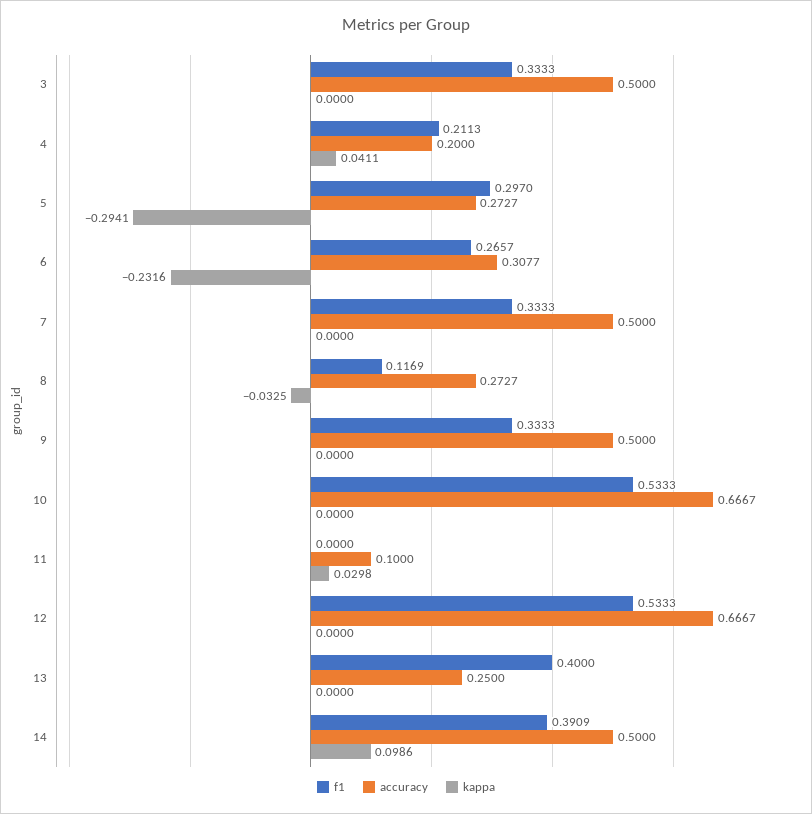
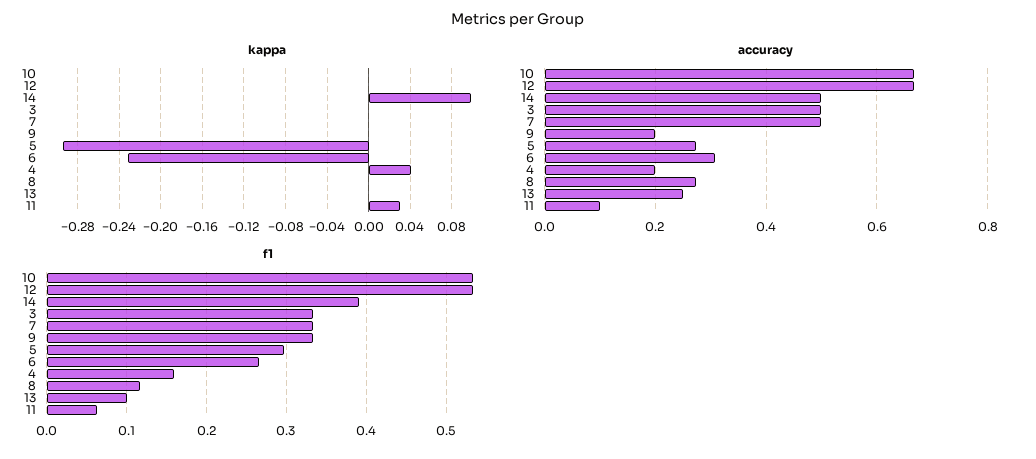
  {
    "f1": {
      "3": 0.3333,
-     "4": 0.2113,
+     "4": 0.16,
      "5": 0.297,
      "6": 0.2657,
      "7": 0.3333,
      "8": 0.1169,
      "9": 0.3333,
      "10": 0.5333,
-     "11": 0,
+     "11": 0.06,
      "12": 0.5333,
-     "13": 0.4,
+     "13": 0.1,
      "14": 0.3909
    },
    "accuracy": {
      "3": 0.5,
      "4": 0.2,
      "5": 0.2727,
      "6": 0.3077,
      "7": 0.5,
      "8": 0.2727,
-     "9": 0.5,
+     "9": 0.2,
      "10": 0.6667,
      "11": 0.1,
      "12": 0.6667,
      "13": 0.25,
      "14": 0.5
    },
    "kappa": {
      "3": 0,
      "4": 0.0411,
      "5": -0.2941,
      "6": -0.2316,
      "7": 0,
-     "8": -0.0325,
+     "8": 0,
      "9": 0,
      "10": 0,
      "11": 0.0298,
      "12": 0,
      "13": 0,
      "14": 0.0986
    }
  }

